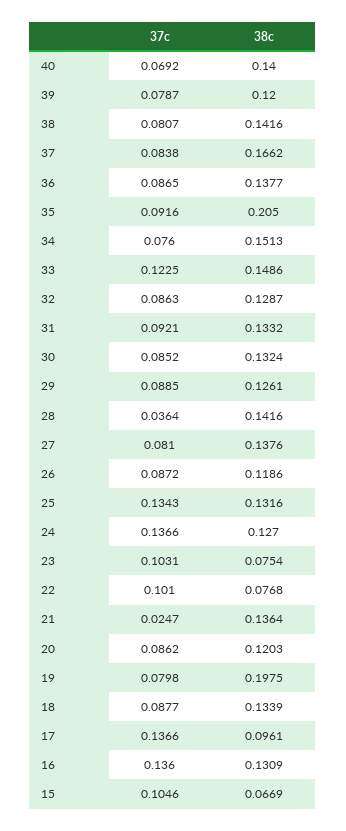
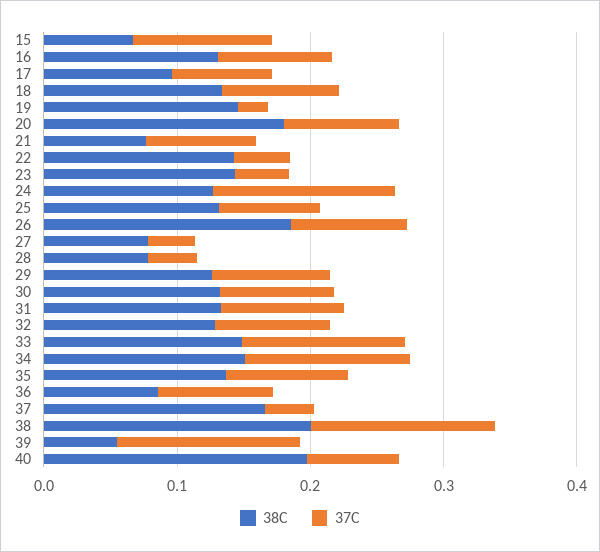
  {
    "37c": {
      "40": 0.0692,
-     "39": 0.0787,
+     "39": 0.14,
-     "38": 0.0807,
+     "38": 0.14,
-     "37": 0.0838,
+     "37": 0.04,
      "36": 0.0865,
      "35": 0.0916,
-     "34": 0.076,
+     "34": 0.12,
      "33": 0.1225,
      "32": 0.0863,
      "31": 0.0921,
      "30": 0.0852,
      "29": 0.0885,
      "28": 0.0364,
-     "27": 0.081,
+     "27": 0.04,
      "26": 0.0872,
-     "25": 0.1343,
+     "25": 0.08,
      "24": 0.1366,
-     "23": 0.1031,
+     "23": 0.04,
-     "22": 0.101,
+     "22": 0.04,
-     "21": 0.0247,
+     "21": 0.08,
      "20": 0.0862,
-     "19": 0.0798,
+     "19": 0.02,
      "18": 0.0877,
-     "17": 0.1366,
+     "17": 0.08,
-     "16": 0.136,
+     "16": 0.08,
      "15": 0.1046
    },
    "38c": {
-     "40": 0.14,
+     "40": 0.2,
-     "39": 0.12,
+     "39": 0.06,
-     "38": 0.1416,
+     "38": 0.2,
      "37": 0.1662,
-     "36": 0.1377,
+     "36": 0.08,
-     "35": 0.205,
+     "35": 0.14,
      "34": 0.1513,
      "33": 0.1486,
      "32": 0.1287,
      "31": 0.1332,
      "30": 0.1324,
      "29": 0.1261,
-     "28": 0.1416,
+     "28": 0.08,
-     "27": 0.1376,
+     "27": 0.08,
-     "26": 0.1186,
+     "26": 0.18,
      "25": 0.1316,
      "24": 0.127,
-     "23": 0.0754,
+     "23": 0.14,
-     "22": 0.0768,
+     "22": 0.14,
-     "21": 0.1364,
+     "21": 0.08,
-     "20": 0.1203,
+     "20": 0.18,
-     "19": 0.1975,
+     "19": 0.14,
      "18": 0.1339,
      "17": 0.0961,
      "16": 0.1309,
      "15": 0.0669
    }
  }

